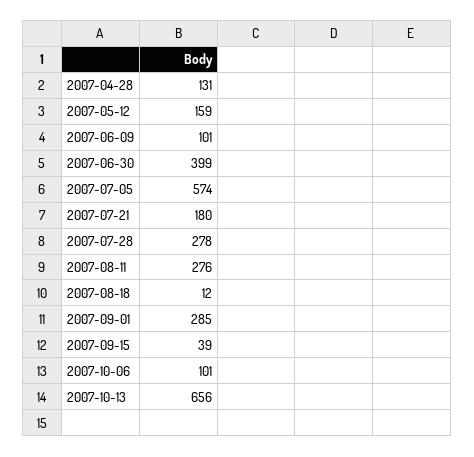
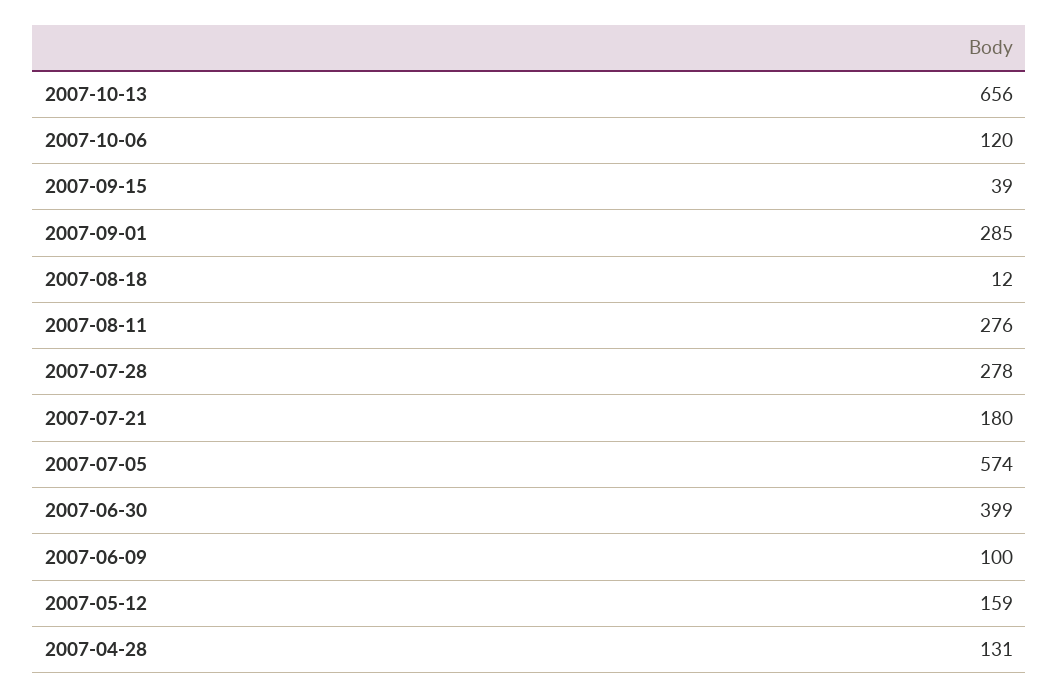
  {
    "2007-04-28": 131,
    "2007-05-12": 159,
-   "2007-06-09": 101,
+   "2007-06-09": 100,
    "2007-06-30": 399,
    "2007-07-05": 574,
    "2007-07-21": 180,
    "2007-07-28": 278,
    "2007-08-11": 276,
    "2007-08-18": 12,
    "2007-09-01": 285,
    "2007-09-15": 39,
-   "2007-10-06": 101,
+   "2007-10-06": 120,
    "2007-10-13": 656
  }

